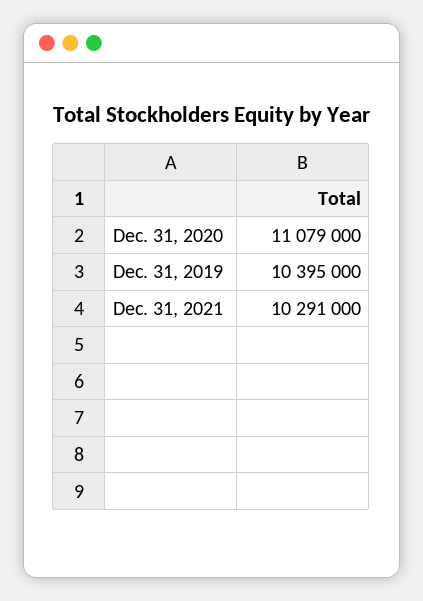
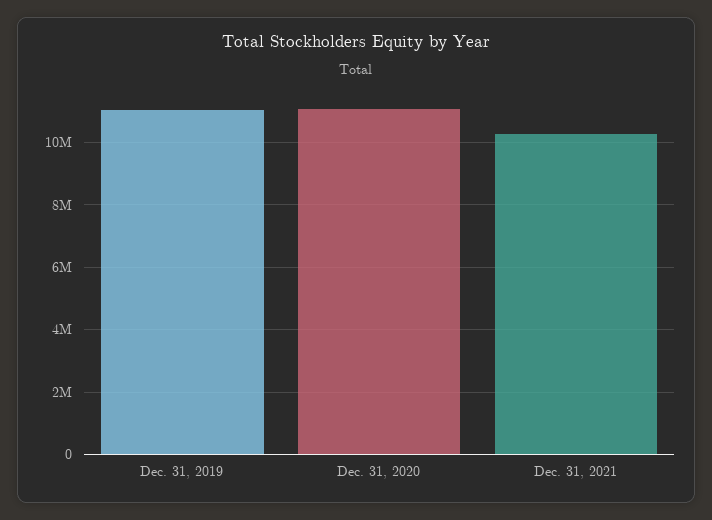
  {
    "Dec. 31, 2020": 11079000,
-   "Dec. 31, 2019": 10395000,
+   "Dec. 31, 2019": 11000000,
    "Dec. 31, 2021": 10291000
  }

